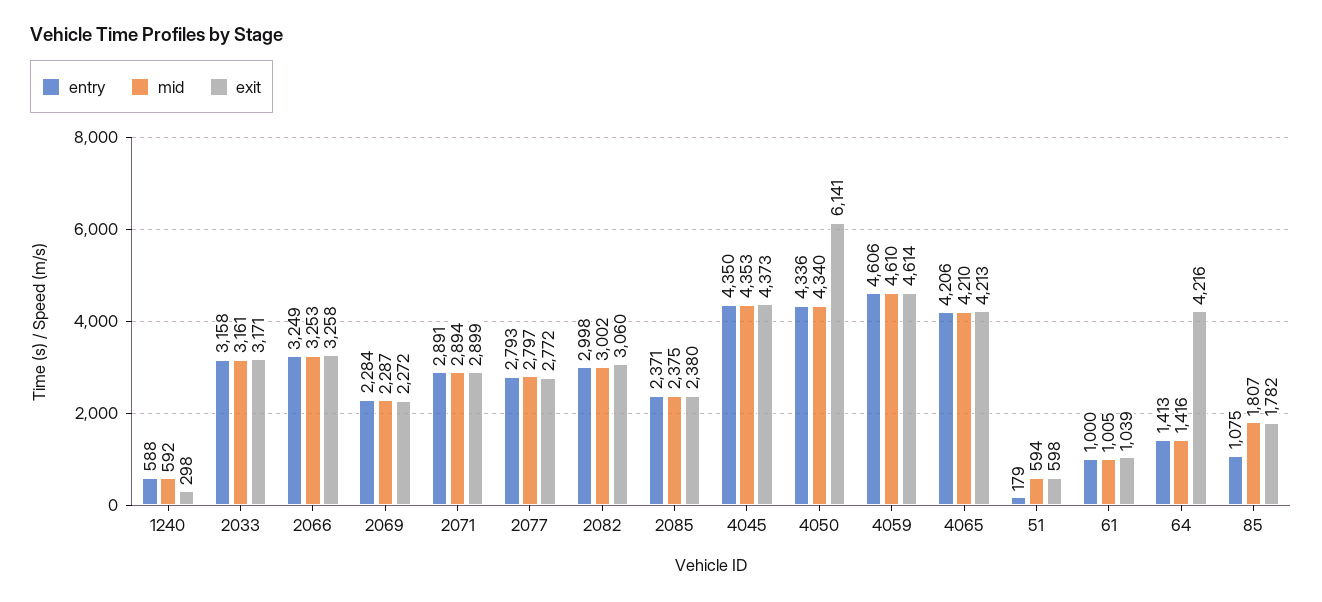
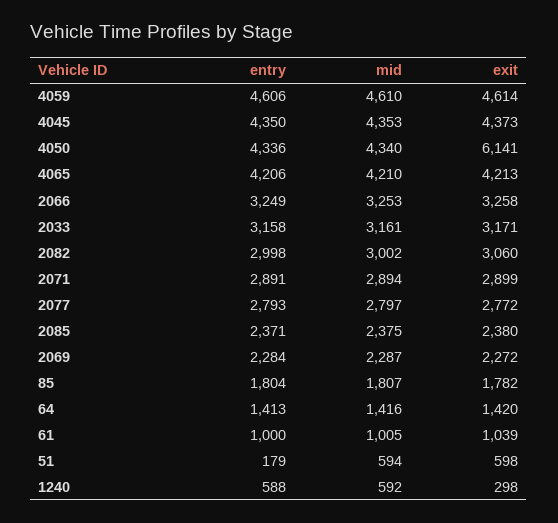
  {
    "entry": {
      "1240": 588,
      "2033": 3158,
      "2066": 3249,
      "2069": 2284,
      "2071": 2891,
      "2077": 2793,
      "2082": 2998,
      "2085": 2371,
      "4045": 4350,
      "4050": 4336,
      "4059": 4606,
      "4065": 4206,
      "51": 179,
      "61": 1000,
      "64": 1413,
-     "85": 1075
+     "85": 1804
    },
    "mid": {
      "1240": 592,
      "2033": 3161,
      "2066": 3253,
      "2069": 2287,
      "2071": 2894,
      "2077": 2797,
      "2082": 3002,
      "2085": 2375,
      "4045": 4353,
      "4050": 4340,
      "4059": 4610,
      "4065": 4210,
      "51": 594,
      "61": 1005,
      "64": 1416,
      "85": 1807
    },
    "exit": {
      "1240": 298,
      "2033": 3171,
      "2066": 3258,
      "2069": 2272,
      "2071": 2899,
      "2077": 2772,
      "2082": 3060,
      "2085": 2380,
      "4045": 4373,
      "4050": 6141,
      "4059": 4614,
      "4065": 4213,
      "51": 598,
      "61": 1039,
-     "64": 4216,
+     "64": 1420,
      "85": 1782
    }
  }

